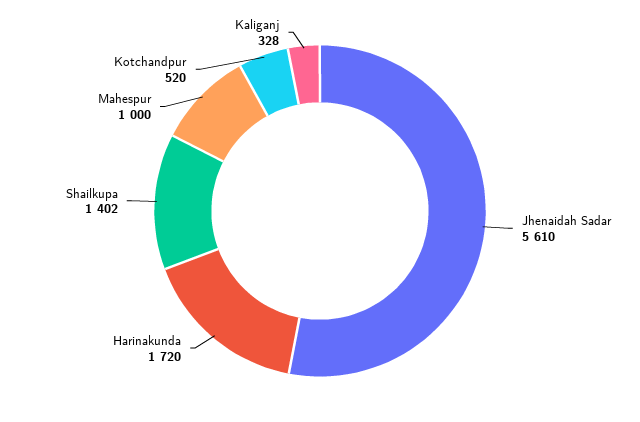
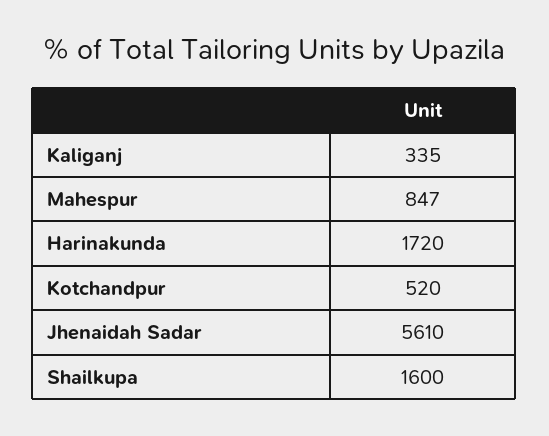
  {
    "Jhenaidah Sadar": 5610,
    "Harinakunda": 1720,
-   "Shailkupa": 1402,
+   "Shailkupa": 1600,
-   "Mahespur": 1000,
+   "Mahespur": 847,
    "Kotchandpur": 520,
-   "Kaliganj": 328
+   "Kaliganj": 335
  }

